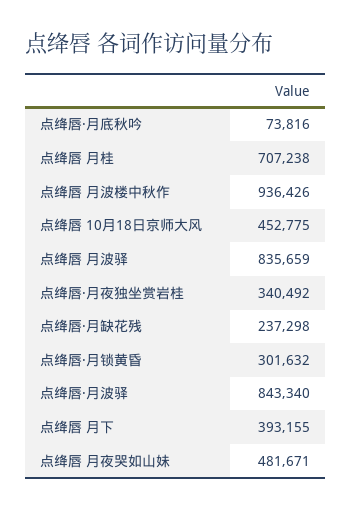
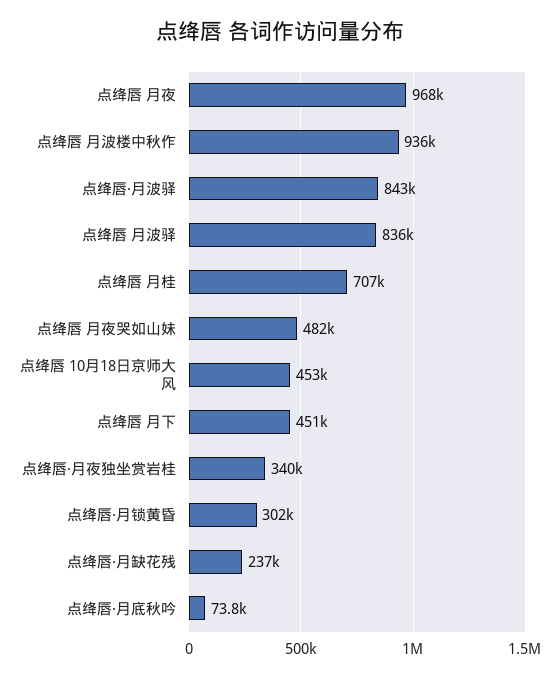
  {
    "点绛唇·月底秋吟": 73816,
    "点绛唇 月桂": 707238,
    "点绛唇 月波楼中秋作": 936426,
    "点绛唇 10月18日京师大风": 452775,
    "点绛唇 月波驿": 835659,
    "点绛唇·月夜独坐赏岩桂": 340492,
    "点绛唇·月缺花残": 237298,
    "点绛唇·月锁黄昏": 301632,
    "点绛唇·月波驿": 843340,
-   "点绛唇 月下": 393155,
+   "点绛唇 月下": 451000,
-   "点绛唇 月夜哭如山妹": 481671
+   "点绛唇 月夜哭如山妹": 481671,
+   "点绛唇 月夜": 968000
  }

